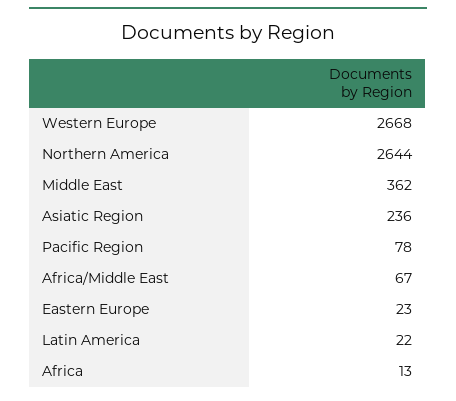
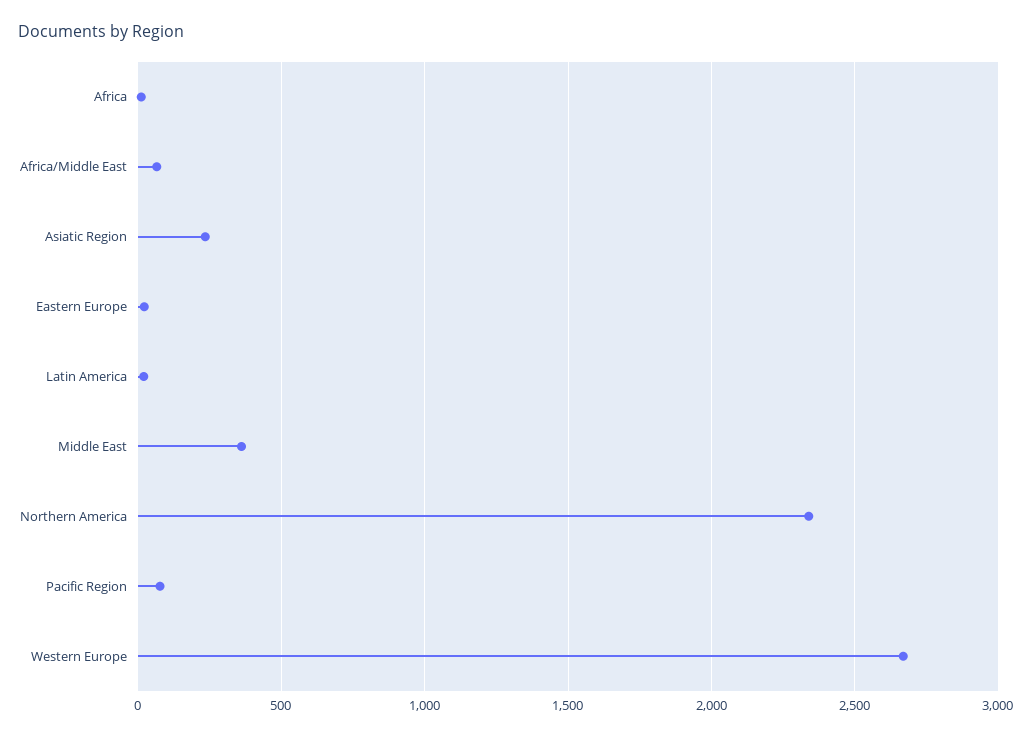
  {
    "Western Europe": 2668,
-   "Northern America": 2644,
+   "Northern America": 2350,
    "Middle East": 362,
    "Asiatic Region": 236,
    "Pacific Region": 78,
    "Africa/Middle East": 67,
    "Eastern Europe": 23,
    "Latin America": 22,
    "Africa": 13
  }

